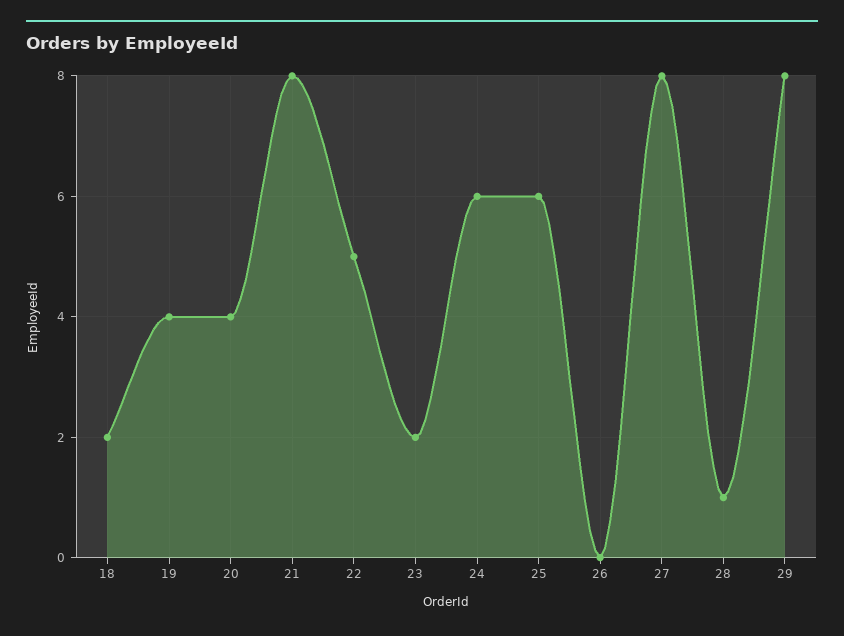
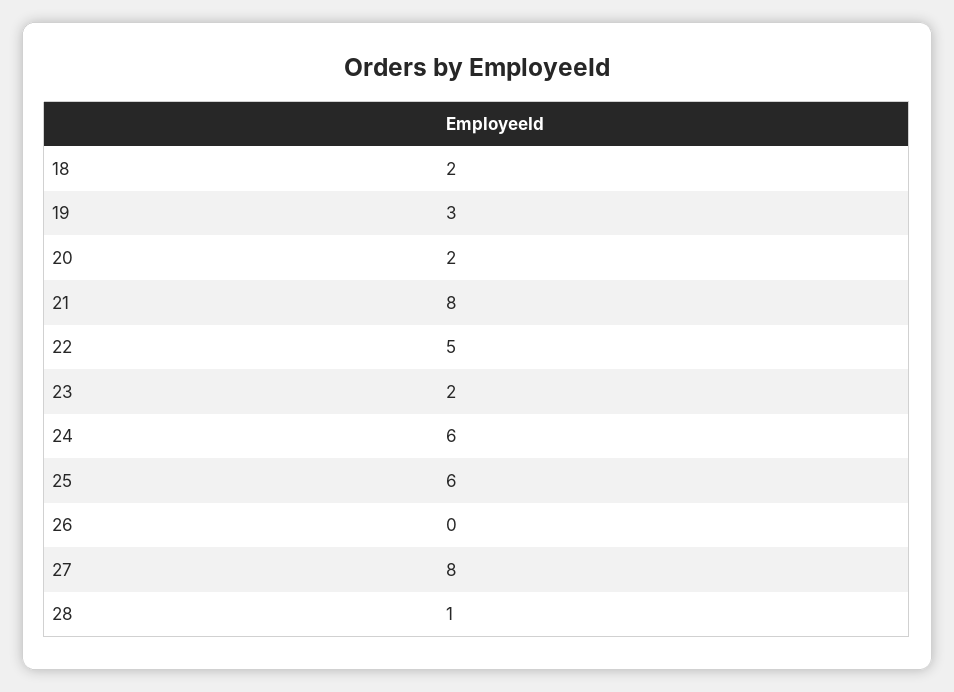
  {
    "18": 2,
-   "19": 4,
+   "19": 3,
-   "20": 4,
+   "20": 2,
    "21": 8,
    "22": 5,
    "23": 2,
    "24": 6,
    "25": 6,
    "26": 0,
    "27": 8,
-   "28": 1,
+   "28": 1
-   "29": 8
  }

